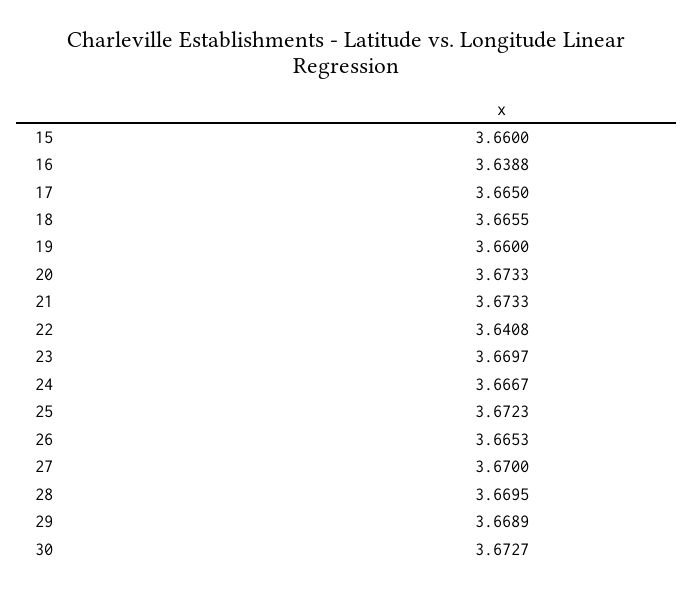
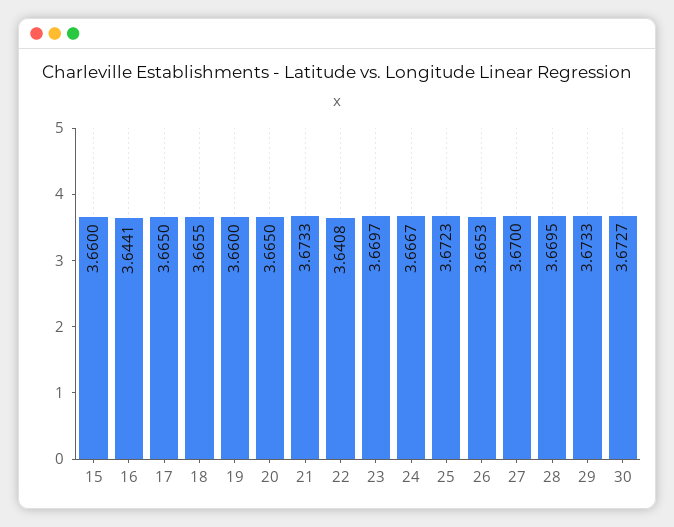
  {
    "15": 3.66,
-   "16": 3.6388,
+   "16": 3.6441,
    "17": 3.665,
    "18": 3.6655,
    "19": 3.66,
-   "20": 3.6733,
+   "20": 3.665,
    "21": 3.6733,
    "22": 3.6408,
    "23": 3.6697,
    "24": 3.6667,
    "25": 3.6723,
    "26": 3.6653,
    "27": 3.67,
    "28": 3.6695,
-   "29": 3.6689,
+   "29": 3.6733,
    "30": 3.6727
  }

